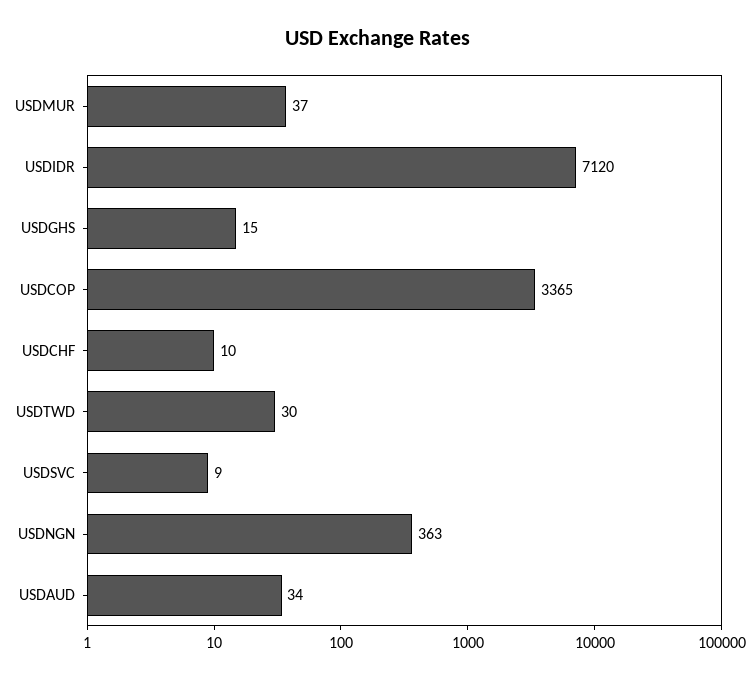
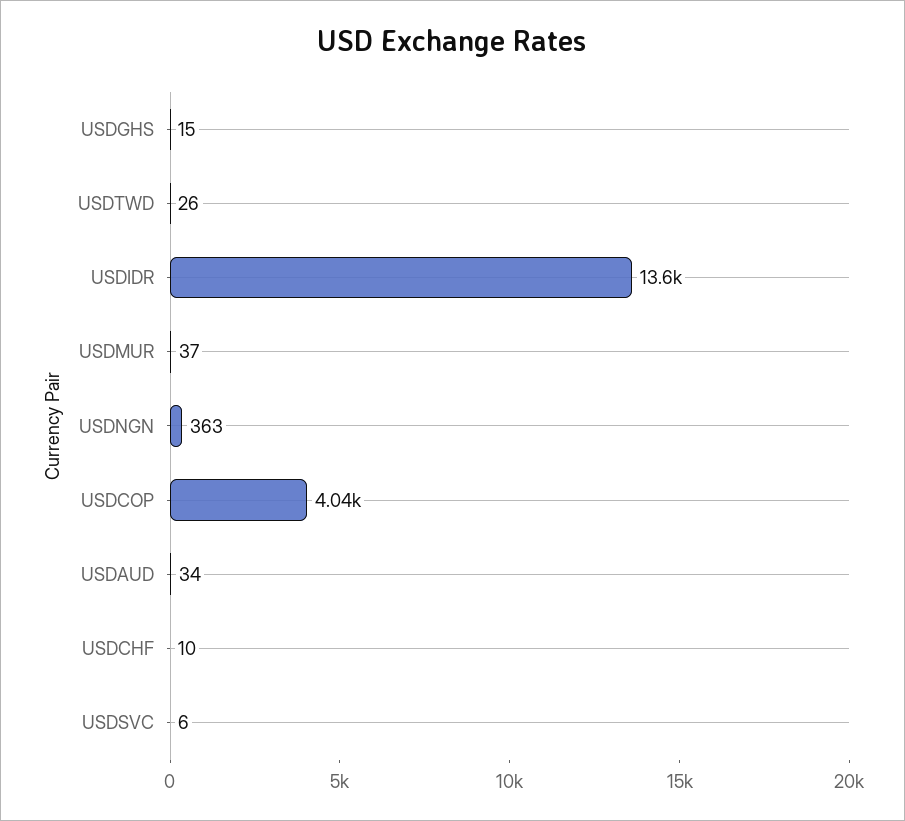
  {
    "USDMUR": 37,
-   "USDIDR": 7120,
+   "USDIDR": 13600,
    "USDGHS": 15,
-   "USDCOP": 3365,
+   "USDCOP": 4040,
    "USDCHF": 10,
-   "USDTWD": 30,
+   "USDTWD": 26,
-   "USDSVC": 9,
+   "USDSVC": 6,
    "USDNGN": 363,
    "USDAUD": 34
  }

